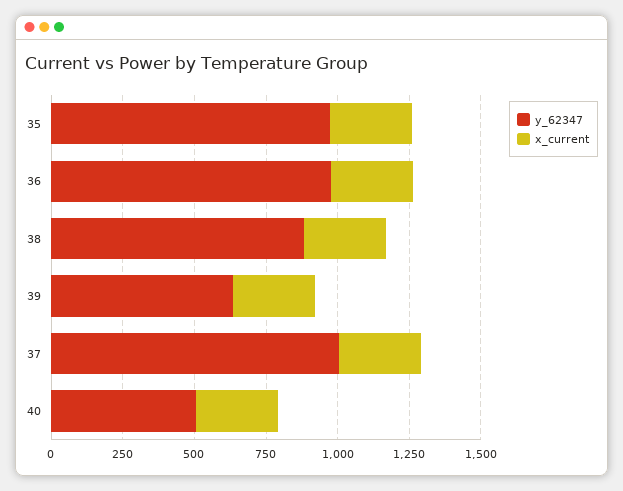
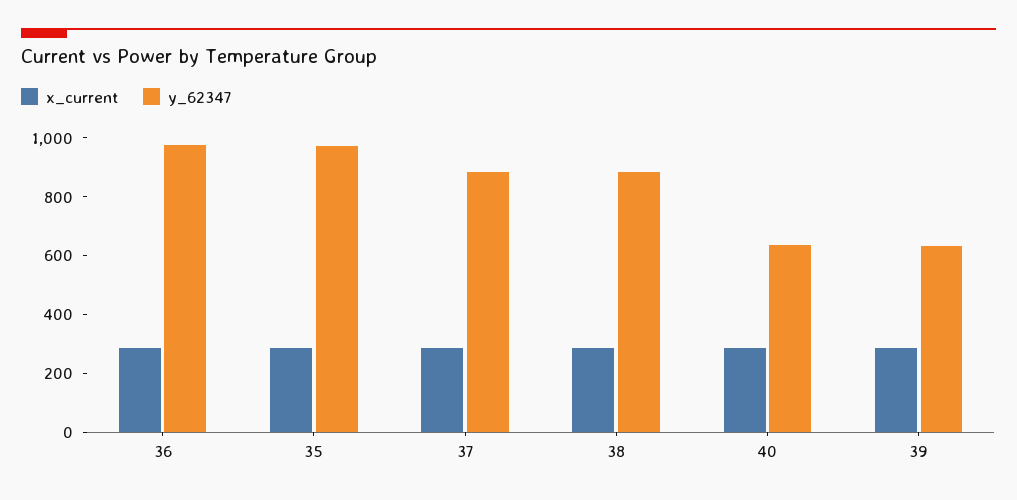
  {
    "y_62347": {
      "35": 950,
      "36": 1000,
      "38": 900,
      "39": 650,
-     "37": 1000,
+     "37": 900,
-     "40": 500
+     "40": 650
    },
    "x_current": {
      "35": 300,
      "36": 300,
      "38": 300,
      "39": 300,
      "37": 300,
      "40": 300
    }
  }

